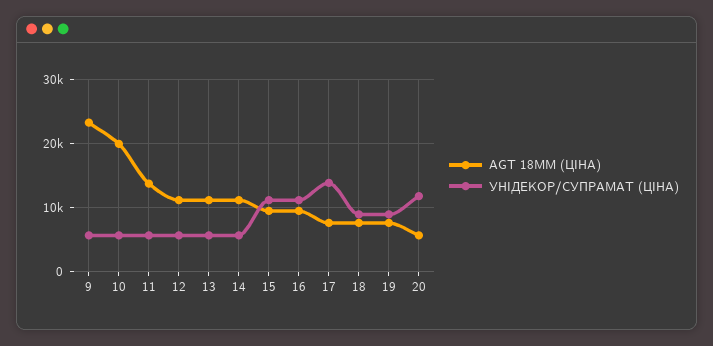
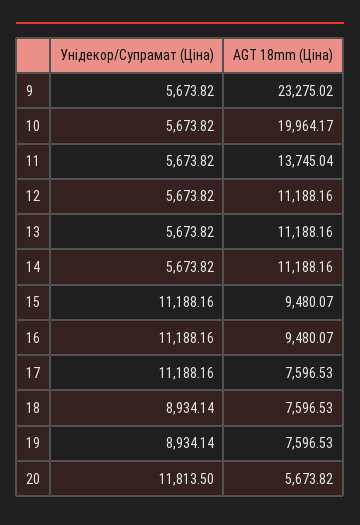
  {
    "AGT 18MM (ЦІНА)": {
      "9": 23275.02,
      "10": 19964.17,
      "11": 13745.04,
      "12": 11188.16,
      "13": 11188.16,
      "14": 11188.16,
      "15": 9480.07,
      "16": 9480.07,
      "17": 7596.53,
      "18": 7596.53,
      "19": 7596.53,
      "20": 5673.82
    },
    "УНІДЕКОР/СУПРАМАТ (ЦІНА)": {
      "9": 5673.82,
      "10": 5673.82,
      "11": 5673.82,
      "12": 5673.82,
      "13": 5673.82,
      "14": 5673.82,
      "15": 11188.16,
      "16": 11188.16,
-     "17": 14000,
+     "17": 11188.16,
      "18": 8934.14,
      "19": 8934.14,
      "20": 11813.5
    }
  }

